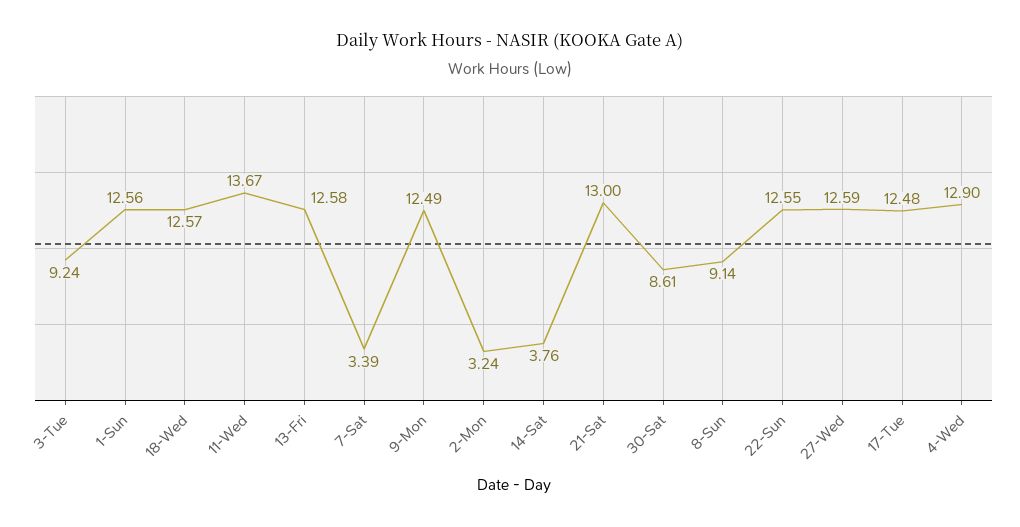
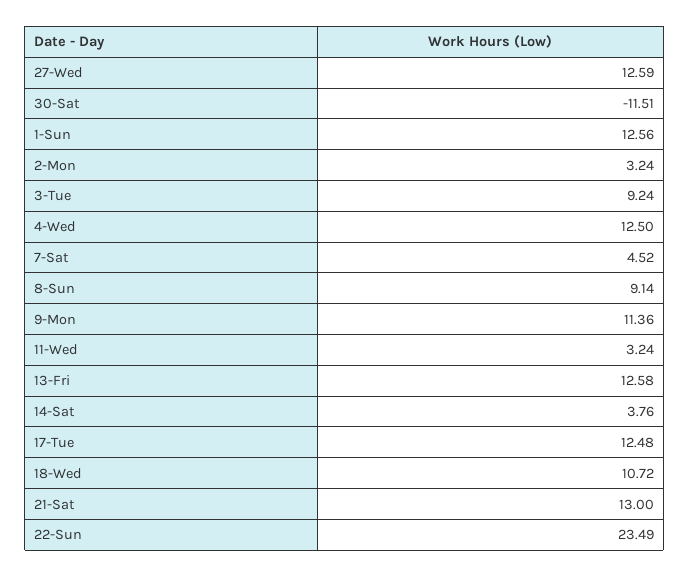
  {
    "3-Tue": 9.24,
    "1-Sun": 12.56,
-   "18-Wed": 12.57,
+   "18-Wed": 10.72,
-   "11-Wed": 13.67,
+   "11-Wed": 3.24,
    "13-Fri": 12.58,
-   "7-Sat": 3.39,
+   "7-Sat": 4.52,
-   "9-Mon": 12.49,
+   "9-Mon": 11.36,
    "2-Mon": 3.24,
    "14-Sat": 3.76,
    "21-Sat": 13,
-   "30-Sat": 8.61,
+   "30-Sat": -11.51,
    "8-Sun": 9.14,
-   "22-Sun": 12.55,
+   "22-Sun": 23.49,
    "27-Wed": 12.59,
    "17-Tue": 12.48,
-   "4-Wed": 12.9
+   "4-Wed": 12.5
  }

